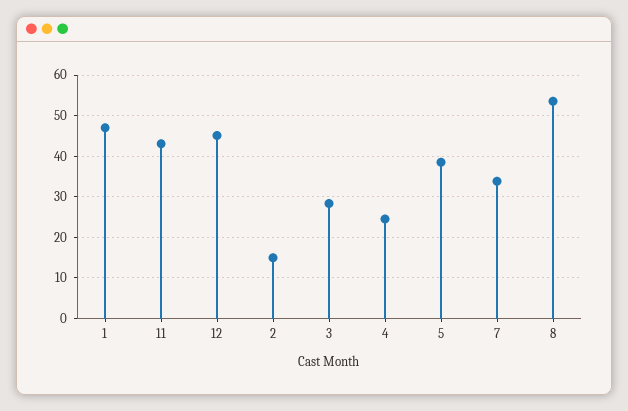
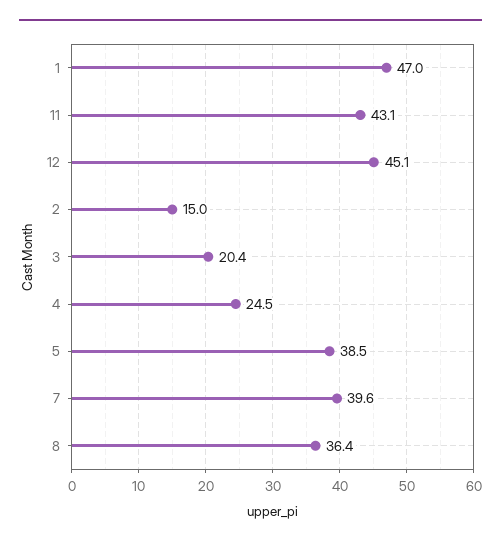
  {
    "1": 47,
    "11": 43.1,
    "12": 45.1,
    "2": 15,
-   "3": 28,
+   "3": 20.4,
    "4": 24.5,
    "5": 38.5,
-   "7": 34,
+   "7": 39.6,
-   "8": 54
+   "8": 36.4
  }

